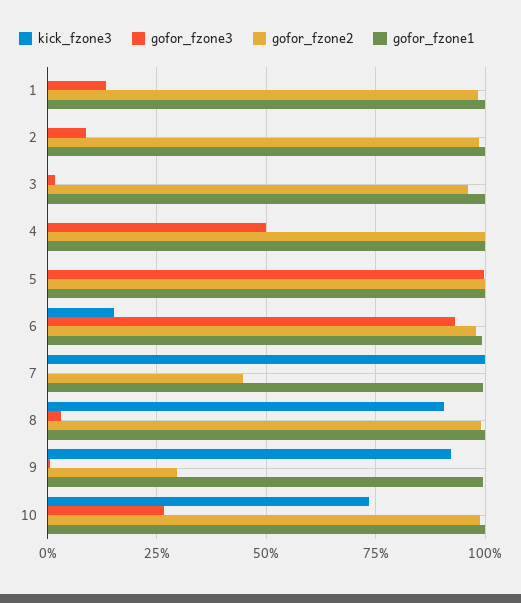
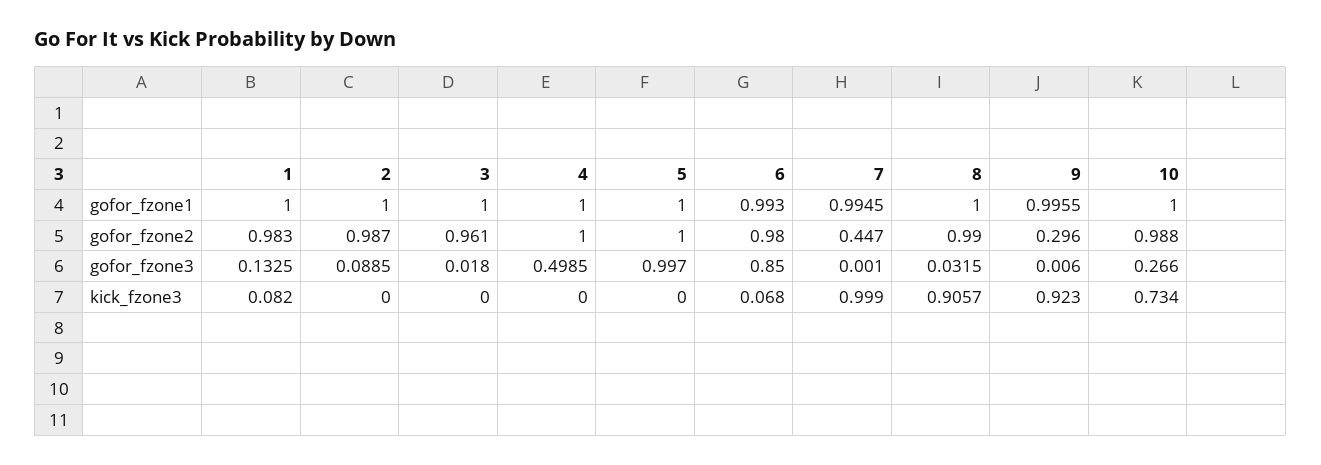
  {
    "kick_fzone3": {
-     "1": 0,
+     "1": 0.082,
      "2": 0,
      "3": 0,
      "4": 0,
      "5": 0,
-     "6": 0.15,
+     "6": 0.068,
      "7": 0.999,
      "8": 0.9057,
      "9": 0.923,
      "10": 0.734
    },
    "gofor_fzone3": {
      "1": 0.1325,
      "2": 0.0885,
      "3": 0.018,
      "4": 0.4985,
      "5": 0.997,
-     "6": 0.925,
+     "6": 0.85,
      "7": 0.001,
      "8": 0.0315,
      "9": 0.006,
      "10": 0.266
    },
    "gofor_fzone2": {
      "1": 0.983,
      "2": 0.987,
      "3": 0.961,
      "4": 1,
      "5": 1,
      "6": 0.98,
      "7": 0.447,
      "8": 0.99,
      "9": 0.296,
      "10": 0.988
    },
    "gofor_fzone1": {
      "1": 1,
      "2": 1,
      "3": 1,
      "4": 1,
      "5": 1,
      "6": 0.993,
      "7": 0.9945,
      "8": 1,
      "9": 0.9955,
      "10": 1
    }
  }

